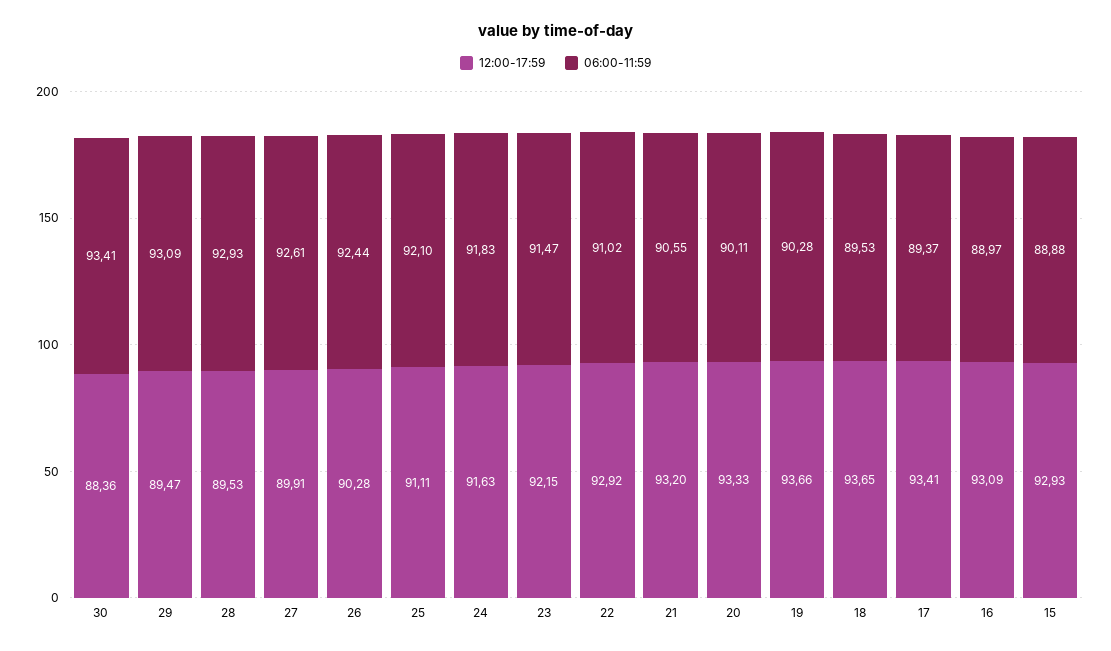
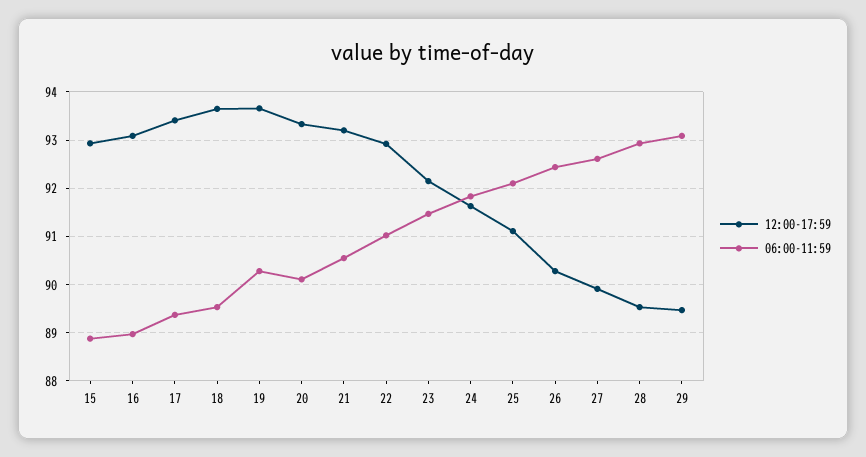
  {
    "12:00-17:59": {
-     "30": 88.36,
      "29": 89.47,
      "28": 89.53,
      "27": 89.91,
      "26": 90.28,
      "25": 91.11,
      "24": 91.63,
      "23": 92.15,
      "22": 92.92,
      "21": 93.2,
      "20": 93.33,
      "19": 93.66,
      "18": 93.65,
      "17": 93.41,
      "16": 93.09,
      "15": 92.93
    },
    "06:00-11:59": {
-     "30": 93.41,
      "29": 93.09,
      "28": 92.93,
      "27": 92.61,
      "26": 92.44,
      "25": 92.1,
      "24": 91.83,
      "23": 91.47,
      "22": 91.02,
      "21": 90.55,
      "20": 90.11,
      "19": 90.28,
      "18": 89.53,
      "17": 89.37,
      "16": 88.97,
      "15": 88.88
    }
  }

